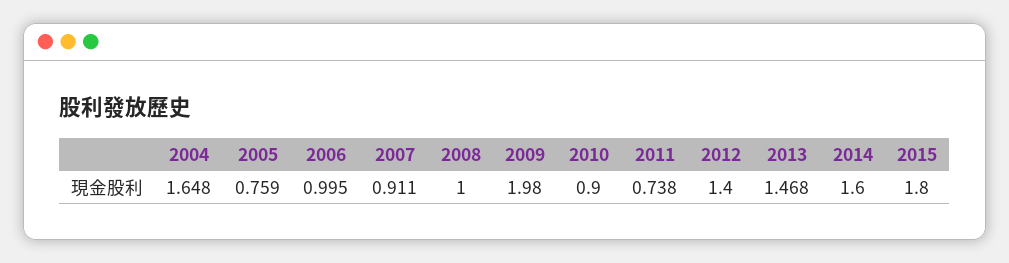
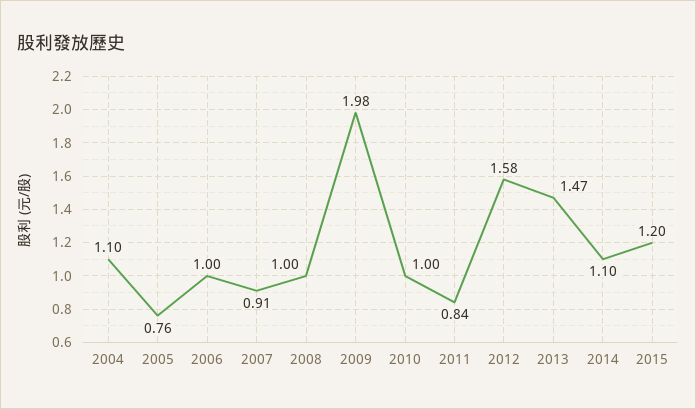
  {
-   "2004": 1.648,
+   "2004": 1.1,
    "2005": 0.759,
    "2006": 0.995,
    "2007": 0.911,
    "2008": 1,
    "2009": 1.98,
-   "2010": 0.9,
+   "2010": 1,
-   "2011": 0.738,
+   "2011": 0.84,
-   "2012": 1.4,
+   "2012": 1.58,
    "2013": 1.468,
-   "2014": 1.6,
+   "2014": 1.1,
-   "2015": 1.8
+   "2015": 1.2
  }

